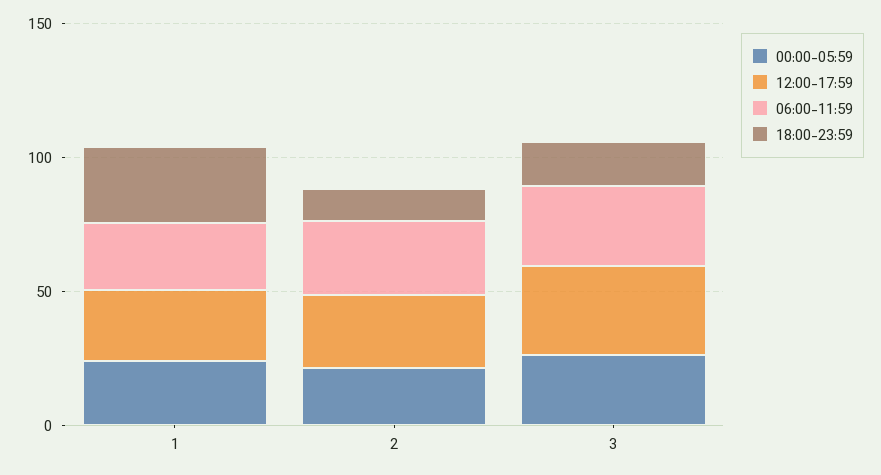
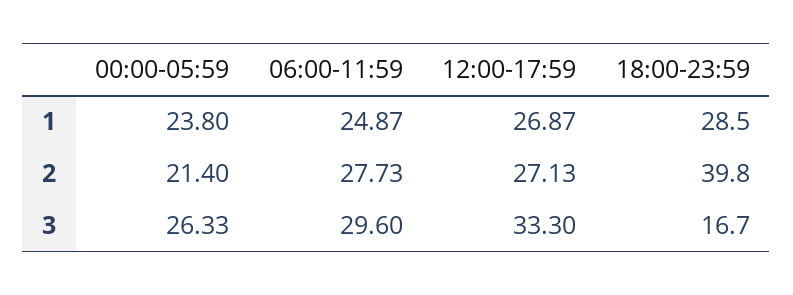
  {
    "00:00-05:59": {
      "1": 23.8,
      "2": 21.4,
      "3": 26.33
    },
    "12:00-17:59": {
      "1": 26.87,
      "2": 27.13,
      "3": 33.3
    },
    "06:00-11:59": {
      "1": 24.87,
      "2": 27.73,
      "3": 29.6
    },
    "18:00-23:59": {
      "1": 28.5,
-     "2": 10,
+     "2": 39.8,
      "3": 16.7
    }
  }

